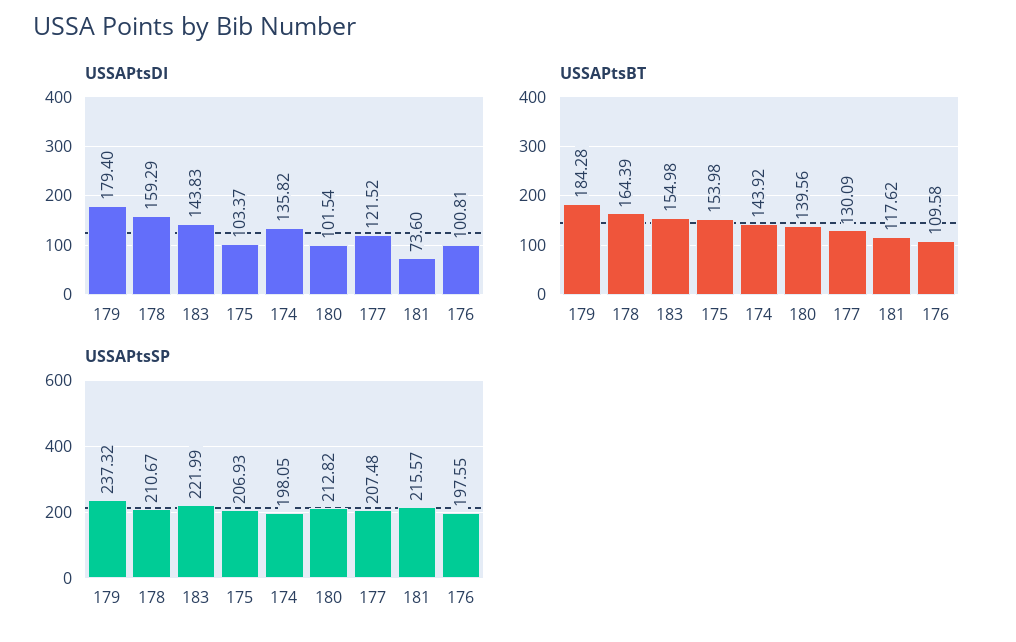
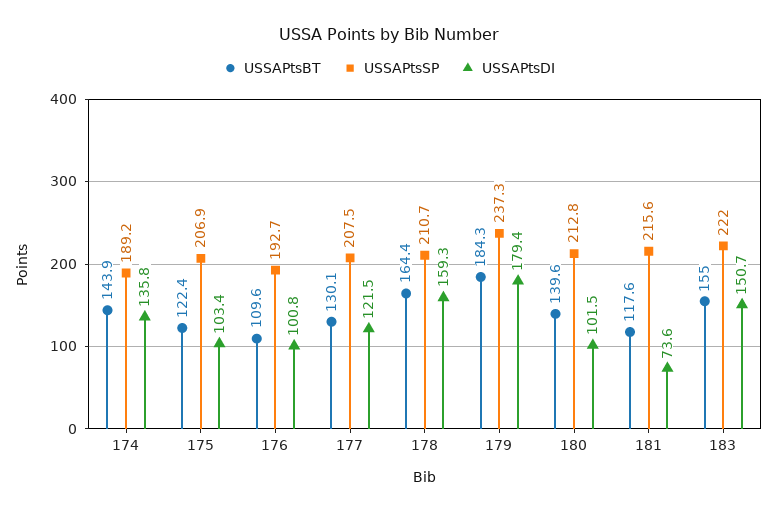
  {
    "USSAPtsDI": {
      "179": 179.4,
      "178": 159.29,
-     "183": 143.83,
+     "183": 150.7,
      "175": 103.37,
      "174": 135.82,
      "180": 101.54,
      "177": 121.52,
      "181": 73.6,
      "176": 100.81
    },
    "USSAPtsBT": {
      "179": 184.28,
      "178": 164.39,
      "183": 154.98,
-     "175": 153.98,
+     "175": 122.4,
      "174": 143.92,
      "180": 139.56,
      "177": 130.09,
      "181": 117.62,
      "176": 109.58
    },
    "USSAPtsSP": {
      "179": 237.32,
      "178": 210.67,
      "183": 221.99,
      "175": 206.93,
-     "174": 198.05,
+     "174": 189.2,
      "180": 212.82,
      "177": 207.48,
      "181": 215.57,
-     "176": 197.55
+     "176": 192.7
    }
  }

